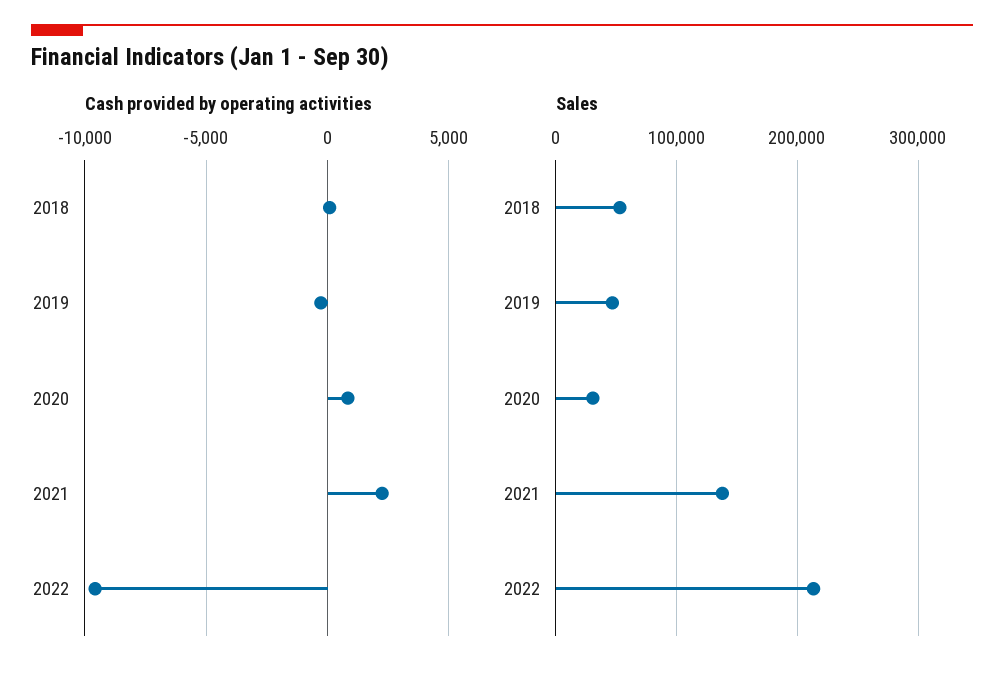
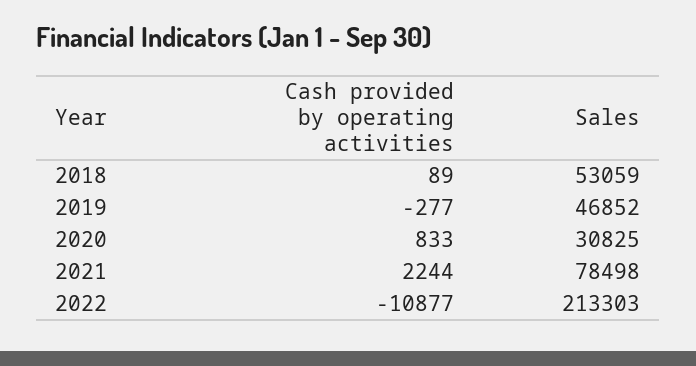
  {
    "Cash provided by operating activities": {
      "2018": 89,
      "2019": -277,
      "2020": 833,
      "2021": 2244,
-     "2022": -9500
+     "2022": -10877
    },
    "Sales": {
      "2018": 53059,
      "2019": 46852,
      "2020": 30825,
-     "2021": 140000,
+     "2021": 78498,
      "2022": 213303
    }
  }

